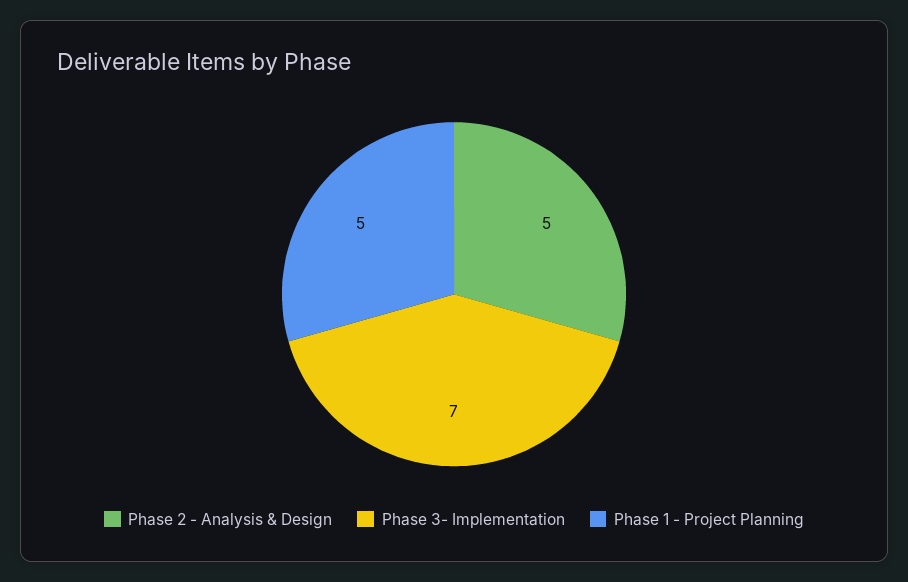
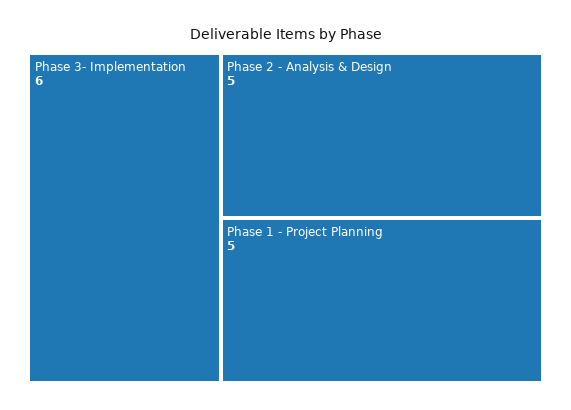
  {
    "Phase 2 - Analysis & Design": 5,
-   "Phase 3- Implementation": 7,
+   "Phase 3- Implementation": 6,
    "Phase 1 - Project Planning": 5
  }

